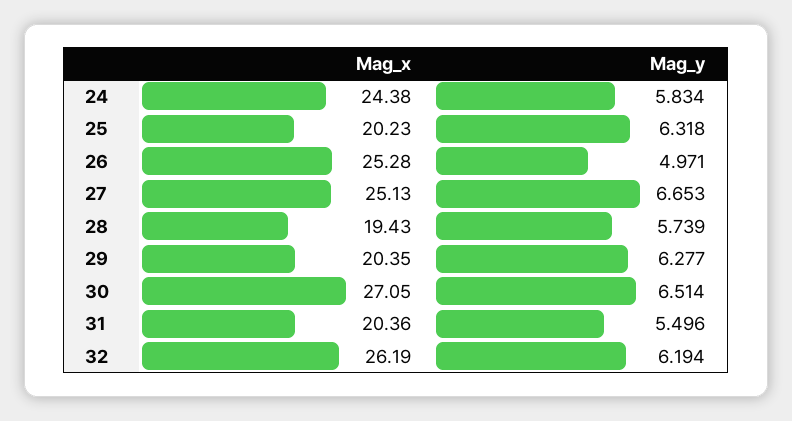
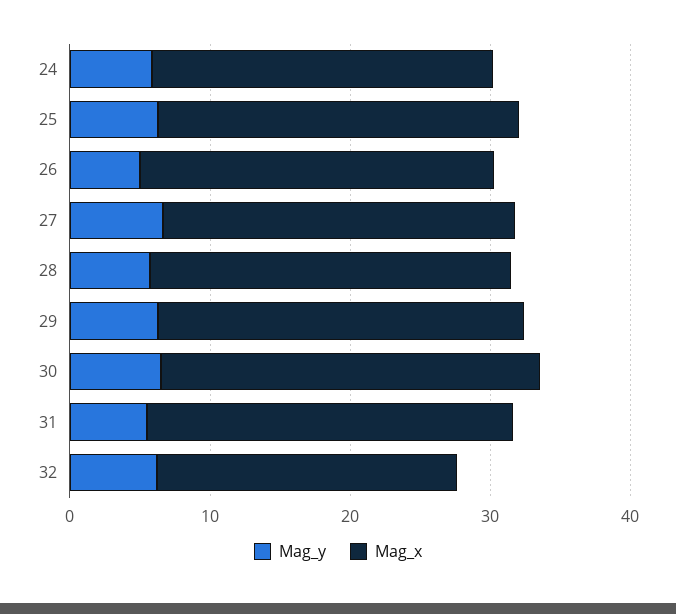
  {
    "Mag_x": {
      "24": 24.38,
-     "25": 20.23,
+     "25": 26,
      "26": 25.28,
      "27": 25.13,
-     "28": 19.43,
+     "28": 26,
-     "29": 20.35,
+     "29": 26,
      "30": 27.05,
-     "31": 20.36,
+     "31": 26,
-     "32": 26.19
+     "32": 22
    },
    "Mag_y": {
      "24": 5.834,
      "25": 6.318,
      "26": 4.971,
      "27": 6.653,
      "28": 5.739,
      "29": 6.277,
      "30": 6.514,
      "31": 5.496,
      "32": 6.194
    }
  }

